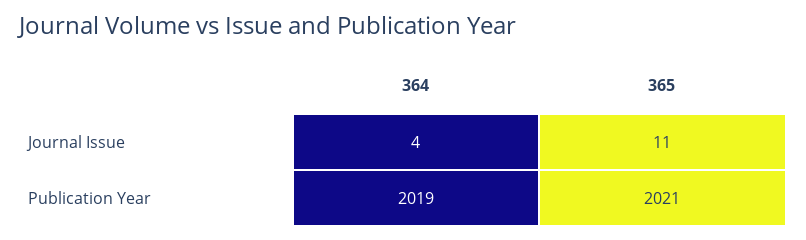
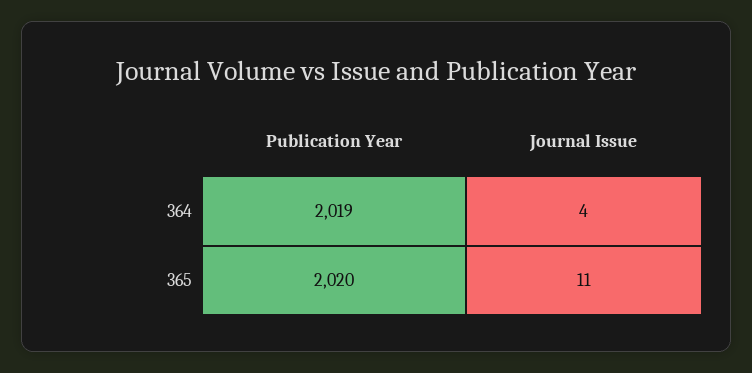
  {
    "364": {
      "Journal Issue": 4,
      "Publication Year": 2019
    },
    "365": {
      "Journal Issue": 11,
-     "Publication Year": 2021
+     "Publication Year": 2020
    }
  }

